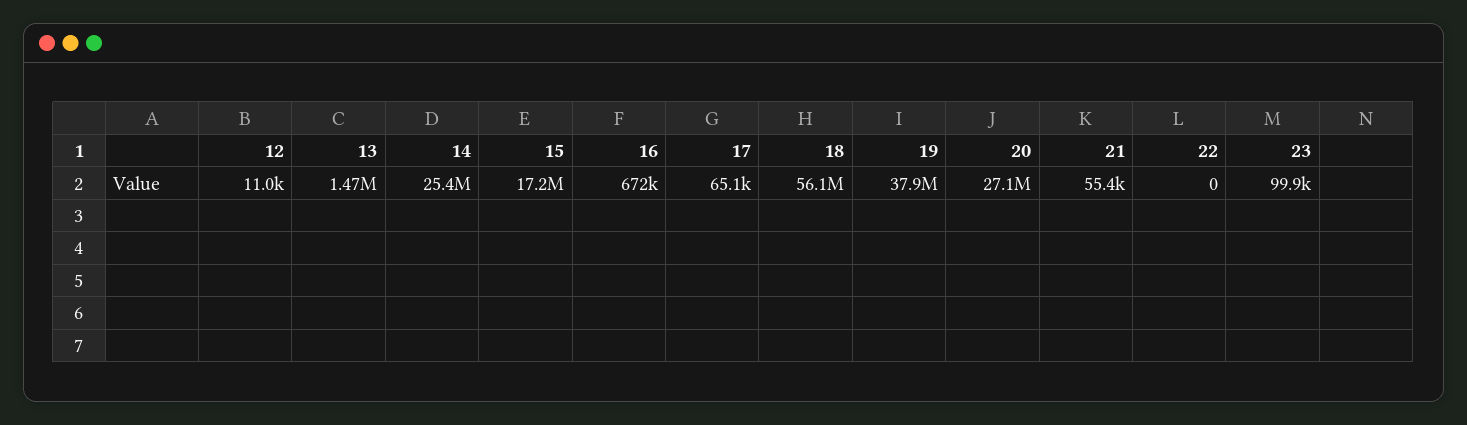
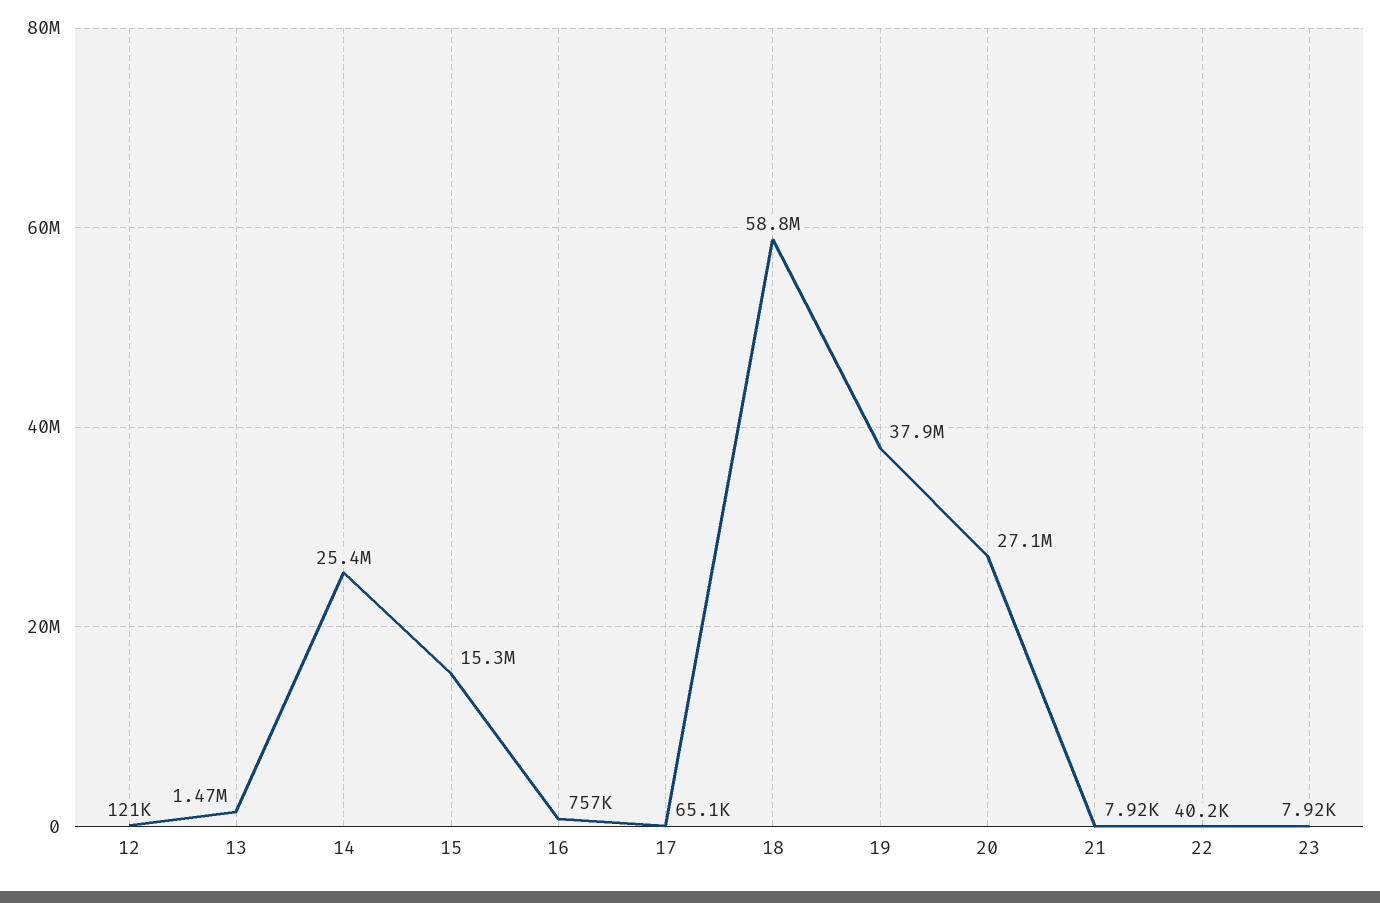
  {
-   "12": 11000,
+   "12": 121000,
    "13": 1470000,
    "14": 25400000,
-   "15": 17200000,
+   "15": 15300000,
-   "16": 672000,
+   "16": 757000,
    "17": 65100,
-   "18": 56100000,
+   "18": 58800000,
    "19": 37900000,
    "20": 27100000,
-   "21": 55400,
+   "21": 7920,
-   "22": 0,
+   "22": 40200,
-   "23": 99900
+   "23": 7920
  }

